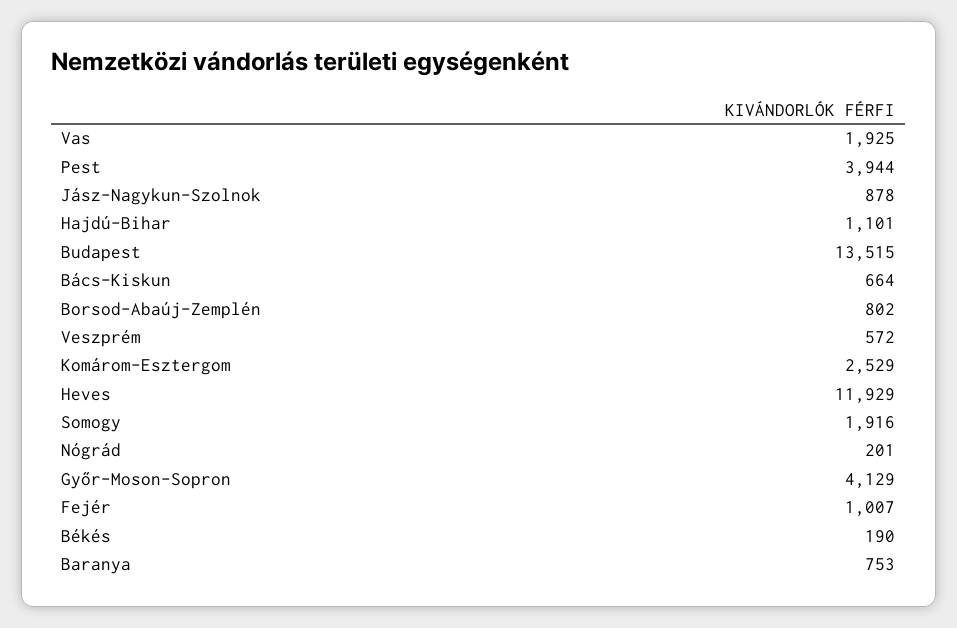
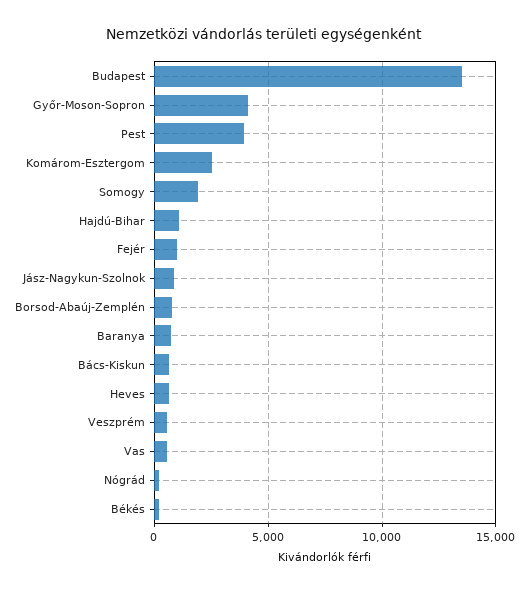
  {
-   "Vas": 1925,
+   "Vas": 500,
    "Pest": 3944,
    "Jász-Nagykun-Szolnok": 878,
    "Hajdú-Bihar": 1101,
    "Budapest": 13515,
    "Bács-Kiskun": 664,
    "Borsod-Abaúj-Zemplén": 802,
    "Veszprém": 572,
    "Komárom-Esztergom": 2529,
-   "Heves": 11929,
+   "Heves": 500,
    "Somogy": 1916,
    "Nógrád": 201,
    "Győr-Moson-Sopron": 4129,
    "Fejér": 1007,
    "Békés": 190,
    "Baranya": 753
  }

